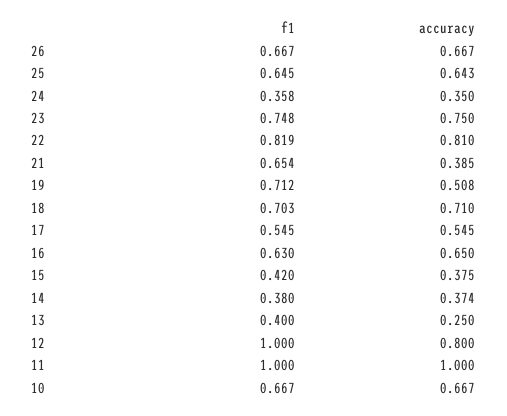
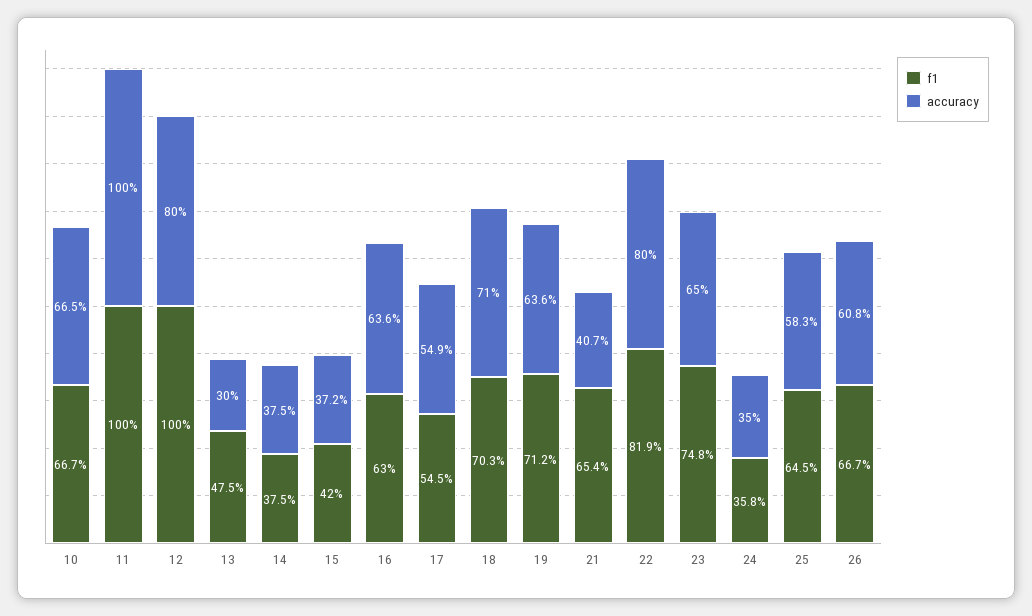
  {
    "f1": {
      "26": 0.667,
      "25": 0.645,
      "24": 0.358,
      "23": 0.748,
      "22": 0.819,
      "21": 0.654,
      "19": 0.712,
      "18": 0.703,
      "17": 0.545,
      "16": 0.63,
      "15": 0.42,
-     "14": 0.38,
+     "14": 0.375,
-     "13": 0.4,
+     "13": 0.475,
      "12": 1,
      "11": 1,
      "10": 0.667
    },
    "accuracy": {
-     "26": 0.667,
+     "26": 0.608,
-     "25": 0.643,
+     "25": 0.583,
      "24": 0.35,
-     "23": 0.75,
+     "23": 0.65,
-     "22": 0.81,
+     "22": 0.8,
-     "21": 0.385,
+     "21": 0.407,
-     "19": 0.508,
+     "19": 0.636,
      "18": 0.71,
-     "17": 0.545,
+     "17": 0.549,
-     "16": 0.65,
+     "16": 0.636,
-     "15": 0.375,
+     "15": 0.372,
-     "14": 0.374,
+     "14": 0.375,
-     "13": 0.25,
+     "13": 0.3,
      "12": 0.8,
      "11": 1,
-     "10": 0.667
+     "10": 0.665
    }
  }

